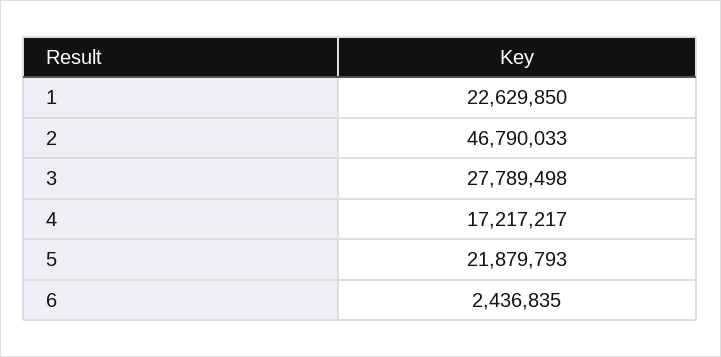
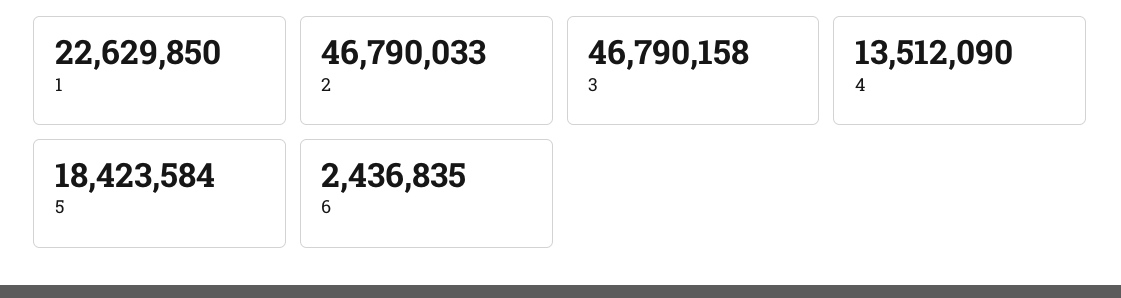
  {
    "1": 22629850,
    "2": 46790033,
-   "3": 27789498,
+   "3": 46790158,
-   "4": 17217217,
+   "4": 13512090,
-   "5": 21879793,
+   "5": 18423584,
    "6": 2436835
  }

